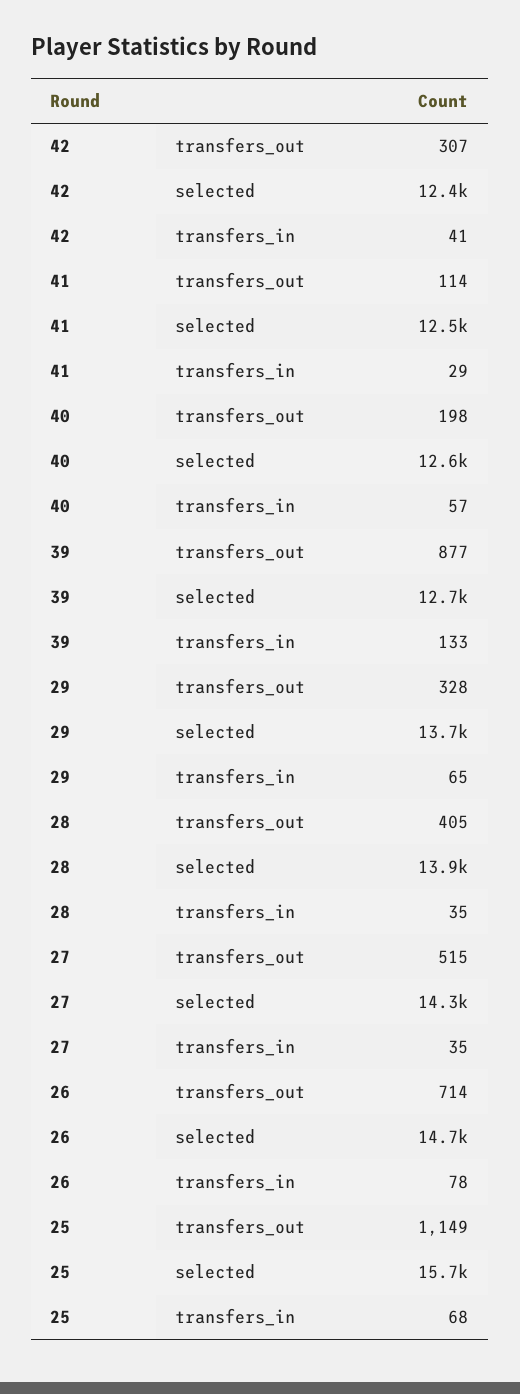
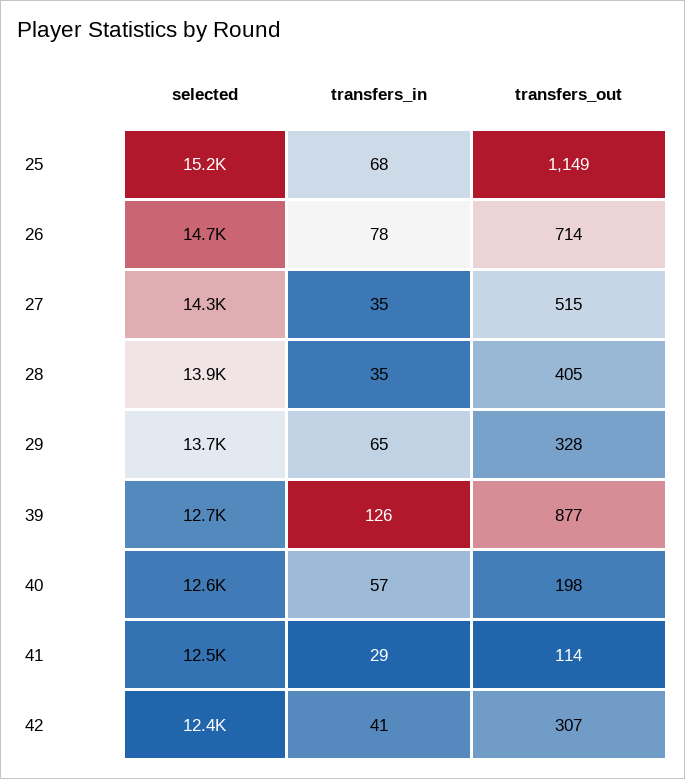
  {
    "42": {
      "transfers_out": 307,
      "selected": 12400,
      "transfers_in": 41
    },
    "41": {
      "transfers_out": 114,
      "selected": 12500,
      "transfers_in": 29
    },
    "40": {
      "transfers_out": 198,
      "selected": 12600,
      "transfers_in": 57
    },
    "39": {
      "transfers_out": 877,
      "selected": 12700,
-     "transfers_in": 133
+     "transfers_in": 126
    },
    "29": {
      "transfers_out": 328,
      "selected": 13700,
      "transfers_in": 65
    },
    "28": {
      "transfers_out": 405,
      "selected": 13900,
      "transfers_in": 35
    },
    "27": {
      "transfers_out": 515,
      "selected": 14300,
      "transfers_in": 35
    },
    "26": {
      "transfers_out": 714,
      "selected": 14700,
      "transfers_in": 78
    },
    "25": {
      "transfers_out": 1149,
-     "selected": 15700,
+     "selected": 15200,
      "transfers_in": 68
    }
  }

